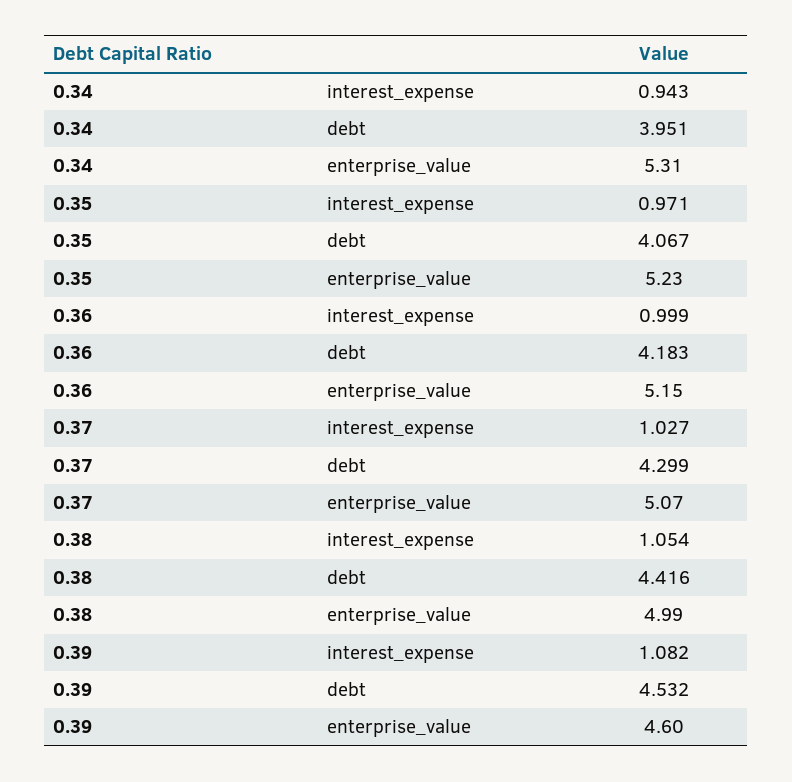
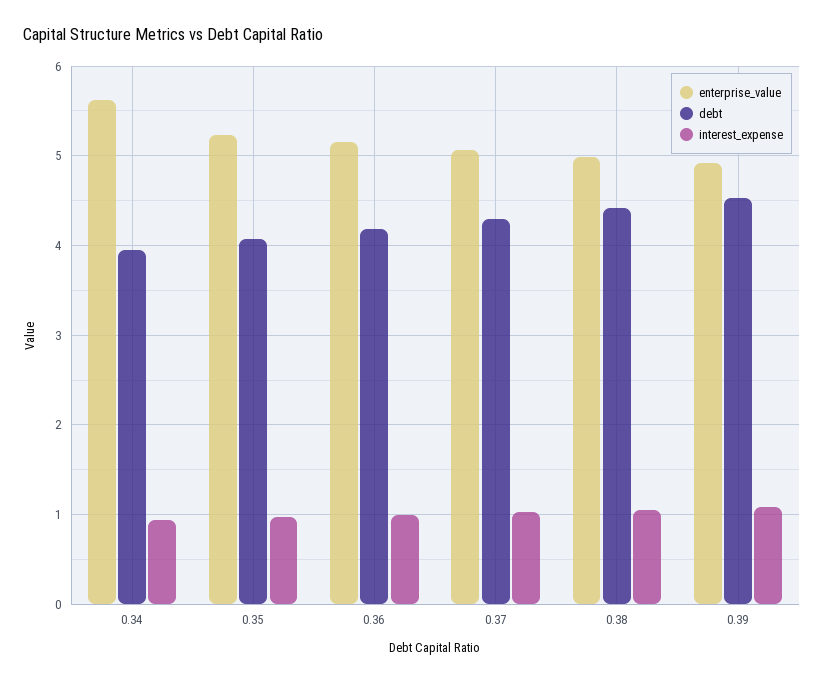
  {
    "interest_expense": {
      "0.34": 0.943,
      "0.35": 0.971,
      "0.36": 0.999,
      "0.37": 1.027,
      "0.38": 1.054,
      "0.39": 1.082
    },
    "debt": {
      "0.34": 3.951,
      "0.35": 4.067,
      "0.36": 4.183,
      "0.37": 4.299,
      "0.38": 4.416,
      "0.39": 4.532
    },
    "enterprise_value": {
-     "0.34": 5.31,
+     "0.34": 5.6,
      "0.35": 5.23,
      "0.36": 5.15,
      "0.37": 5.07,
      "0.38": 4.99,
-     "0.39": 4.6
+     "0.39": 4.9
    }
  }

